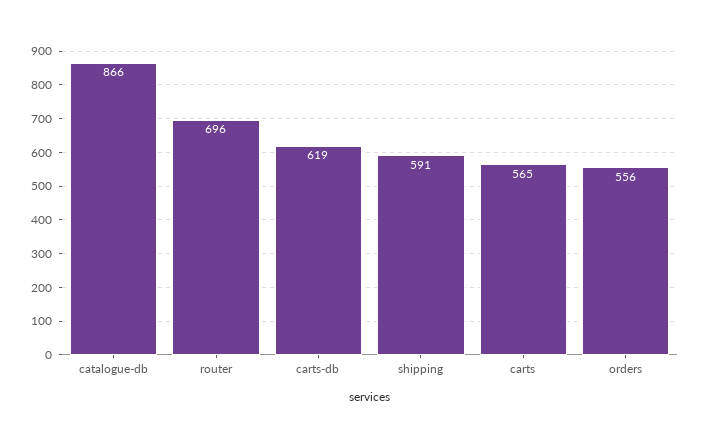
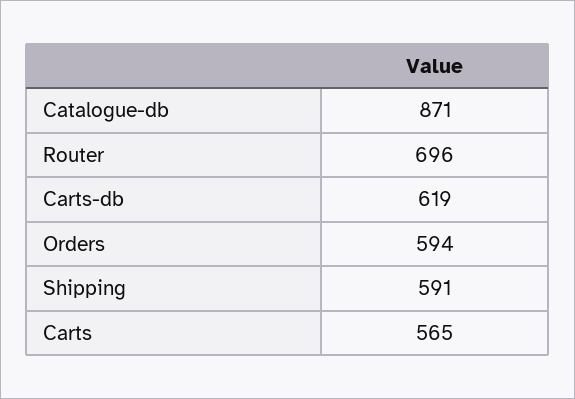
  {
-   "catalogue-db": 866,
+   "catalogue-db": 871,
    "router": 696,
    "carts-db": 619,
    "shipping": 591,
    "carts": 565,
-   "orders": 556
+   "orders": 594
  }

